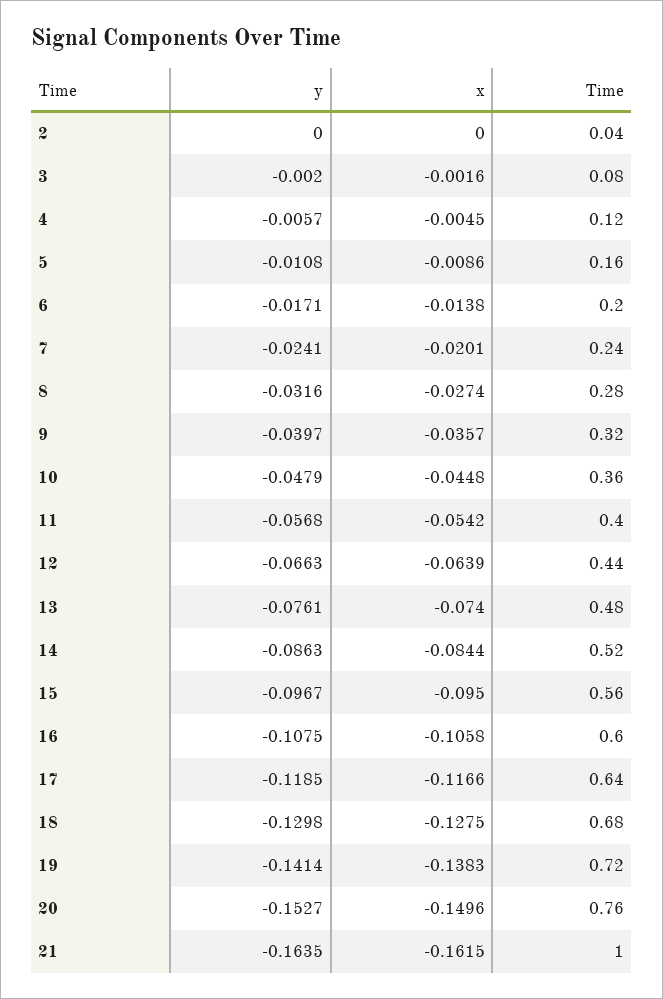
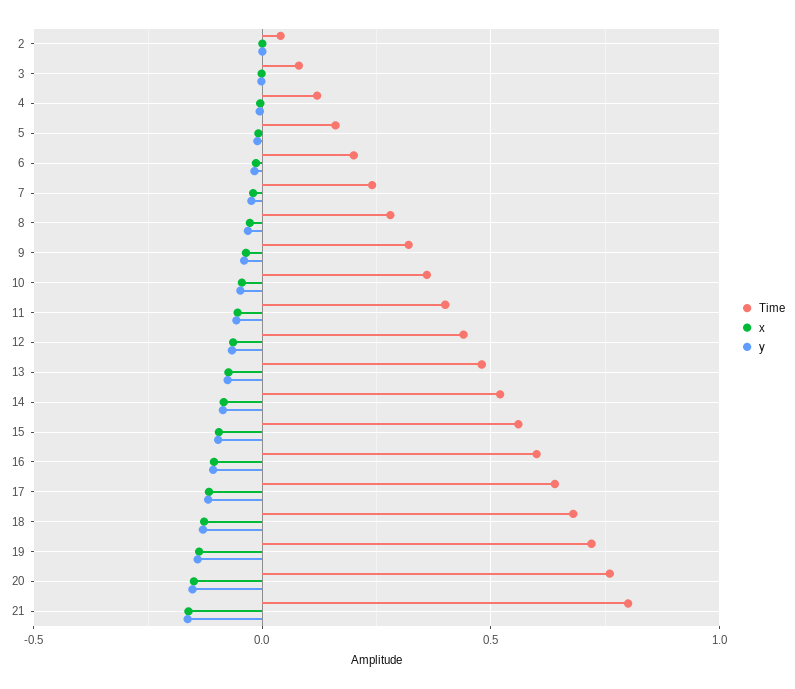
  {
    "y": {
      "2": 0,
      "3": -0.002,
      "4": -0.0057,
      "5": -0.0108,
      "6": -0.0171,
      "7": -0.0241,
      "8": -0.0316,
      "9": -0.0397,
      "10": -0.0479,
      "11": -0.0568,
      "12": -0.0663,
      "13": -0.0761,
      "14": -0.0863,
      "15": -0.0967,
      "16": -0.1075,
      "17": -0.1185,
      "18": -0.1298,
      "19": -0.1414,
      "20": -0.1527,
      "21": -0.1635
    },
    "x": {
      "2": 0,
      "3": -0.0016,
      "4": -0.0045,
      "5": -0.0086,
      "6": -0.0138,
      "7": -0.0201,
      "8": -0.0274,
      "9": -0.0357,
      "10": -0.0448,
      "11": -0.0542,
      "12": -0.0639,
      "13": -0.074,
      "14": -0.0844,
      "15": -0.095,
      "16": -0.1058,
      "17": -0.1166,
      "18": -0.1275,
      "19": -0.1383,
      "20": -0.1496,
      "21": -0.1615
    },
    "Time": {
      "2": 0.04,
      "3": 0.08,
      "4": 0.12,
      "5": 0.16,
      "6": 0.2,
      "7": 0.24,
      "8": 0.28,
      "9": 0.32,
      "10": 0.36,
      "11": 0.4,
      "12": 0.44,
      "13": 0.48,
      "14": 0.52,
      "15": 0.56,
      "16": 0.6,
      "17": 0.64,
      "18": 0.68,
      "19": 0.72,
      "20": 0.76,
-     "21": 1
+     "21": 0.8
    }
  }

